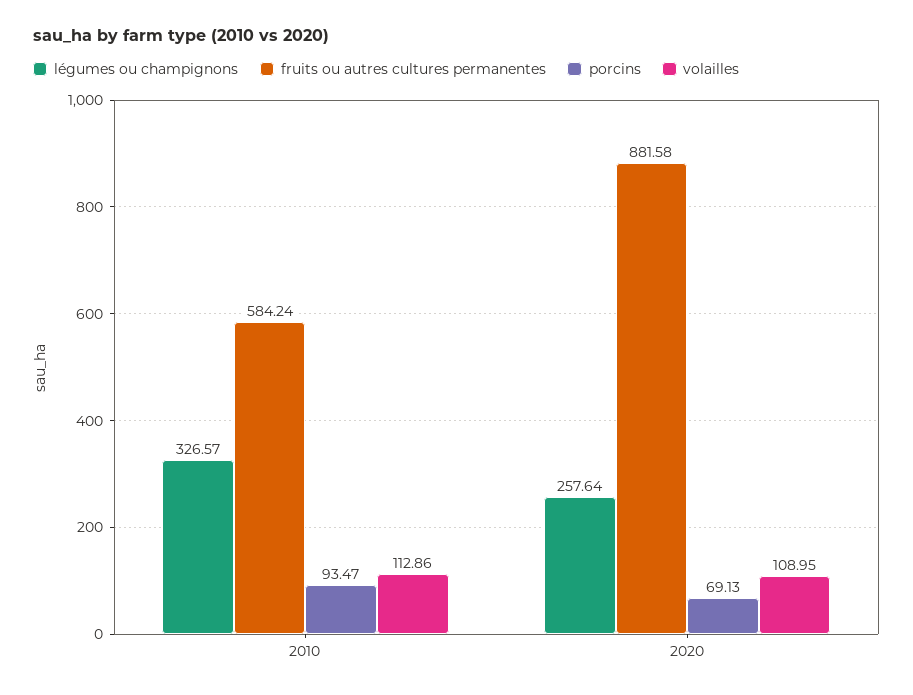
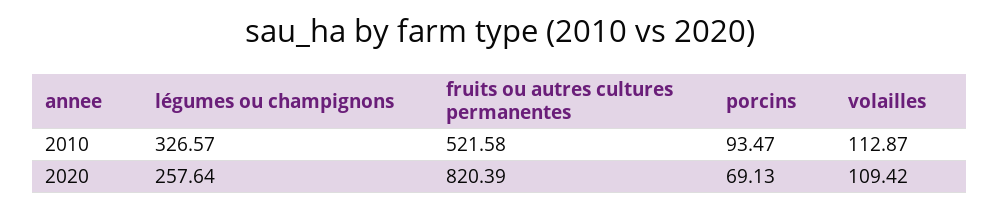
  {
    "légumes ou champignons": {
      "2010": 326.57,
      "2020": 257.64
    },
    "fruits ou autres cultures permanentes": {
-     "2010": 584.24,
+     "2010": 521.58,
-     "2020": 881.58
+     "2020": 820.39
    },
    "porcins": {
      "2010": 93.47,
      "2020": 69.13
    },
    "volailles": {
-     "2010": 112.86,
+     "2010": 112.87,
-     "2020": 108.95
+     "2020": 109.42
    }
  }

